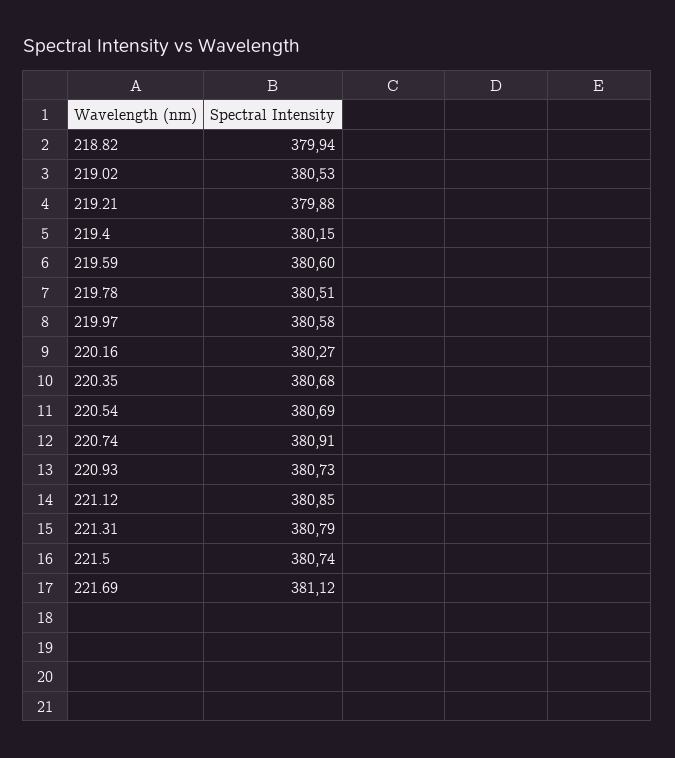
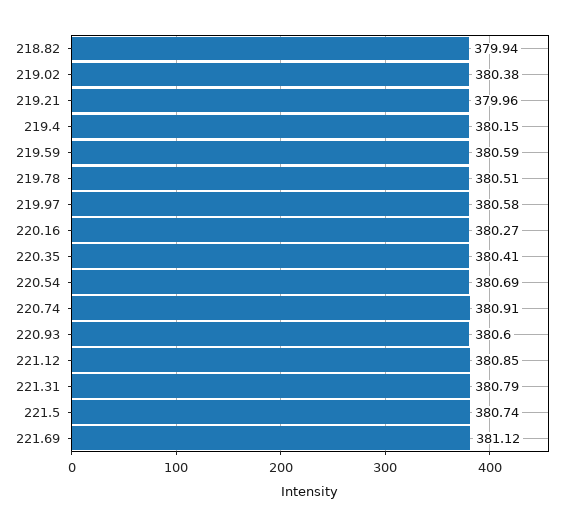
  {
    "218.82": 379.94,
-   "219.02": 380.53,
+   "219.02": 380.38,
-   "219.21": 379.88,
+   "219.21": 379.96,
    "219.4": 380.15,
-   "219.59": 380.6,
+   "219.59": 380.59,
    "219.78": 380.51,
    "219.97": 380.58,
    "220.16": 380.27,
-   "220.35": 380.68,
+   "220.35": 380.41,
    "220.54": 380.69,
    "220.74": 380.91,
-   "220.93": 380.73,
+   "220.93": 380.6,
    "221.12": 380.85,
    "221.31": 380.79,
    "221.5": 380.74,
    "221.69": 381.12
  }

